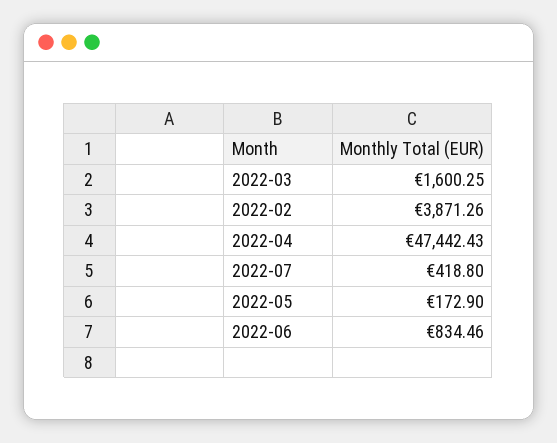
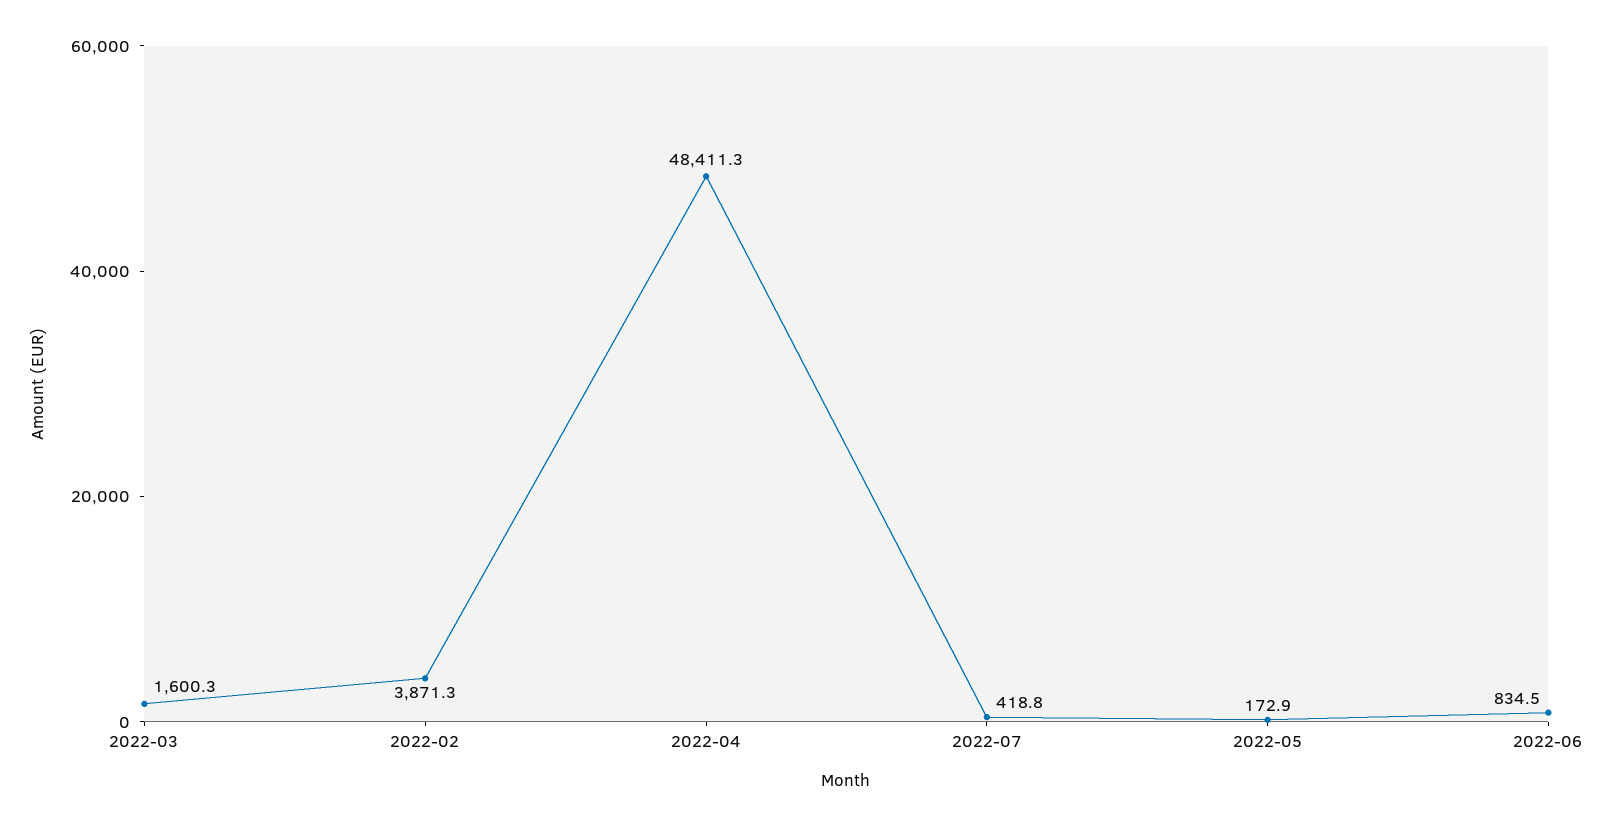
  {
    "2022-03": 1600.25,
    "2022-02": 3871.26,
-   "2022-04": 47442.43,
+   "2022-04": 48411.3,
    "2022-07": 418.8,
    "2022-05": 172.9,
    "2022-06": 834.46
  }

